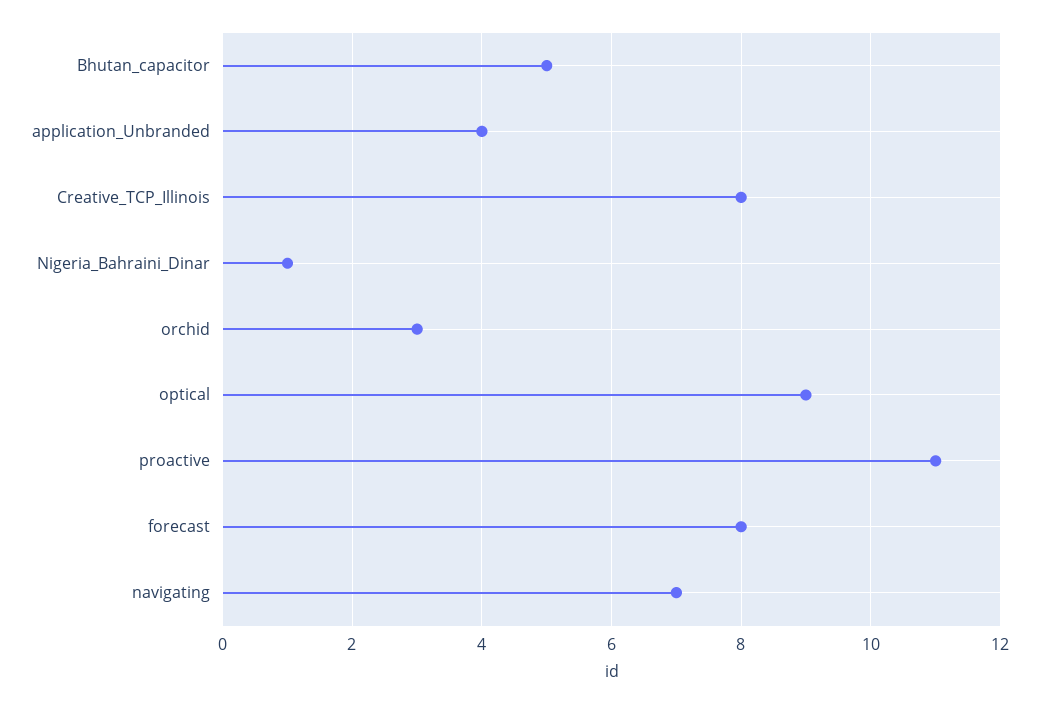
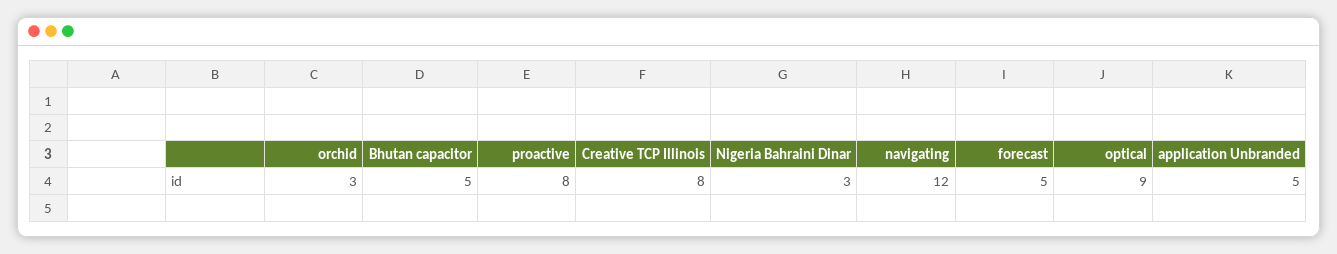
  {
    "Bhutan_capacitor": 5,
-   "application_Unbranded": 4,
+   "application_Unbranded": 5,
    "Creative_TCP_Illinois": 8,
-   "Nigeria_Bahraini_Dinar": 1,
+   "Nigeria_Bahraini_Dinar": 3,
    "orchid": 3,
    "optical": 9,
-   "proactive": 11,
+   "proactive": 8,
-   "forecast": 8,
+   "forecast": 5,
-   "navigating": 7
+   "navigating": 12
  }

